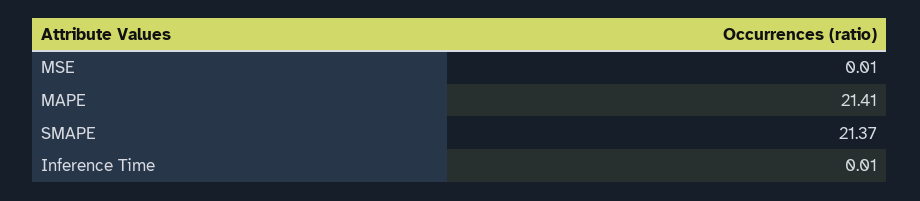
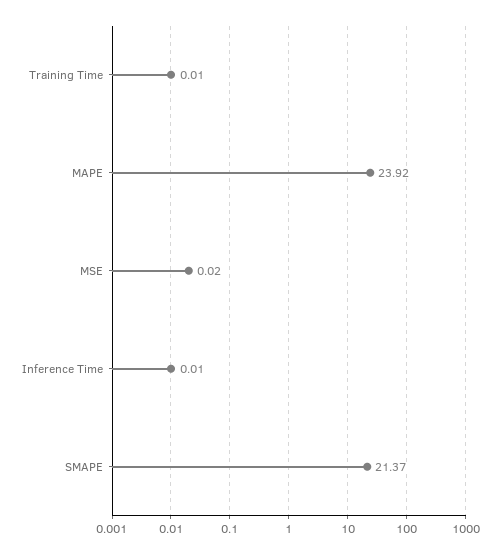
  {
-   "MSE": 0.01,
+   "MSE": 0.02,
-   "MAPE": 21.41,
+   "MAPE": 23.92,
    "SMAPE": 21.37,
-   "Inference Time": 0.01
+   "Inference Time": 0.01,
+   "Training Time": 0.01
  }

